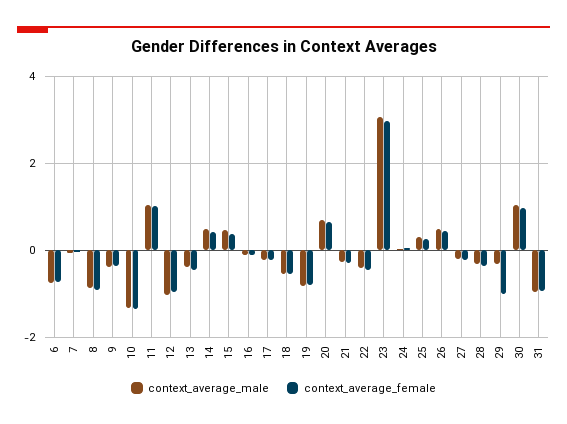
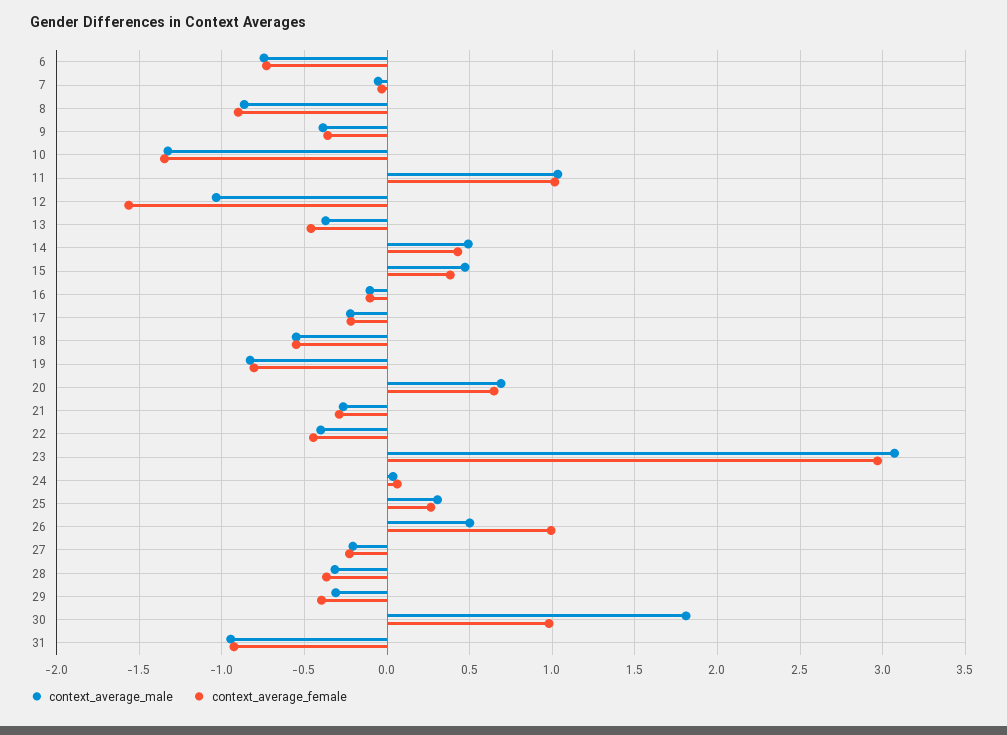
  {
    "context_average_male": {
      "6": -0.75,
      "7": -0.05,
      "8": -0.85,
      "9": -0.4,
      "10": -1.35,
      "11": 1.05,
      "12": -1.05,
      "13": -0.35,
      "14": 0.5,
      "15": 0.45,
      "16": -0.1,
      "17": -0.2,
      "18": -0.55,
      "19": -0.85,
      "20": 0.7,
      "21": -0.25,
      "22": -0.4,
      "23": 3.05,
      "24": 0.05,
      "25": 0.3,
      "26": 0.5,
      "27": -0.2,
      "28": -0.3,
      "29": -0.3,
-     "30": 1,
+     "30": 1.8,
      "31": -0.95
    },
    "context_average_female": {
      "6": -0.75,
      "7": -0.05,
      "8": -0.9,
      "9": -0.35,
      "10": -1.35,
      "11": 1,
-     "12": -1,
+     "12": -1.55,
      "13": -0.45,
      "14": 0.45,
      "15": 0.4,
      "16": -0.1,
      "17": -0.2,
      "18": -0.55,
      "19": -0.8,
      "20": 0.65,
      "21": -0.3,
      "22": -0.45,
      "23": 2.95,
      "24": 0.05,
      "25": 0.25,
-     "26": 0.4,
+     "26": 1,
      "27": -0.25,
      "28": -0.35,
-     "29": -1,
+     "29": -0.4,
      "30": 1,
      "31": -0.95
    }
  }

